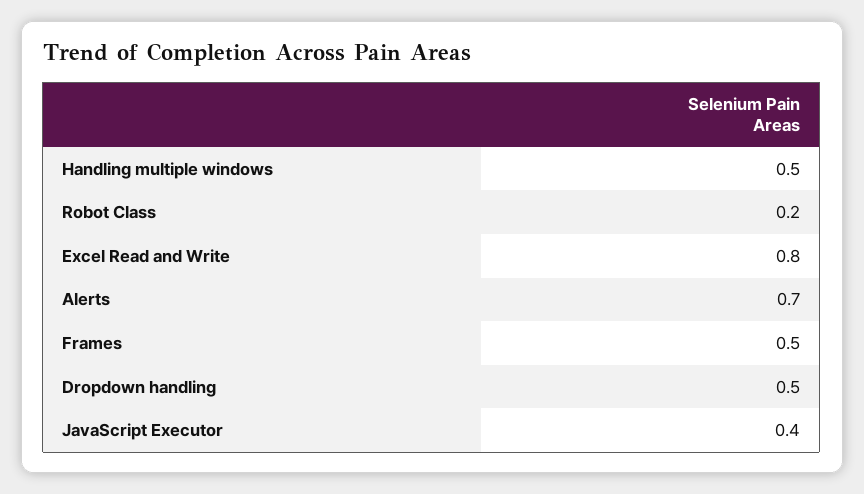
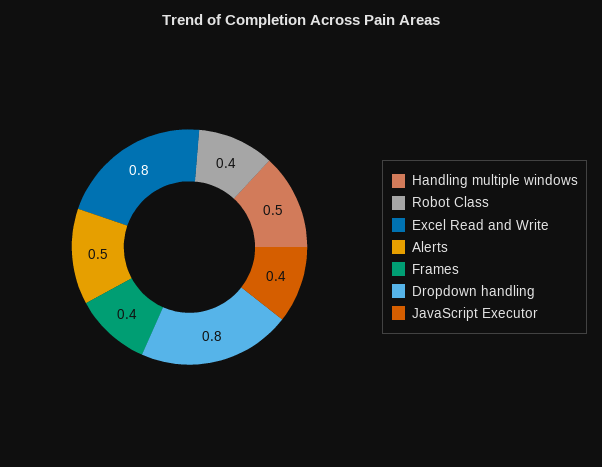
  {
    "Handling multiple windows": 0.5,
-   "Robot Class": 0.2,
+   "Robot Class": 0.4,
    "Excel Read and Write": 0.8,
-   "Alerts": 0.7,
+   "Alerts": 0.5,
-   "Frames": 0.5,
+   "Frames": 0.4,
-   "Dropdown handling": 0.5,
+   "Dropdown handling": 0.8,
    "JavaScript Executor": 0.4
  }

